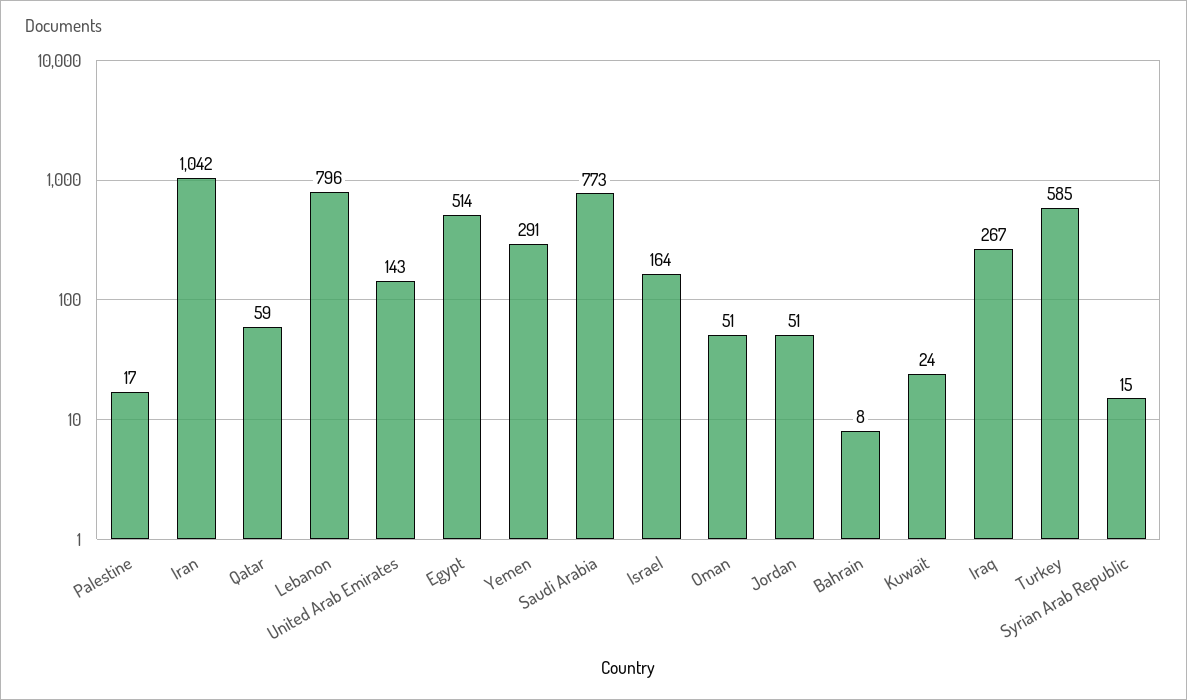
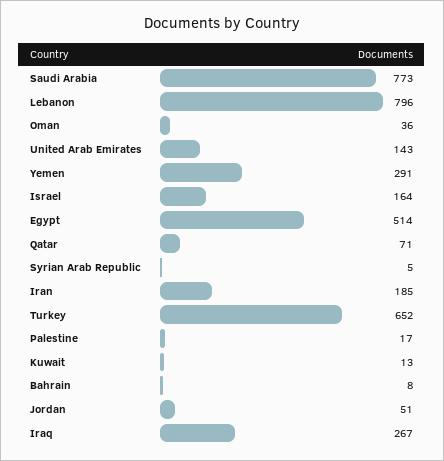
  {
    "Palestine": 17,
-   "Iran": 1042,
+   "Iran": 185,
-   "Qatar": 59,
+   "Qatar": 71,
    "Lebanon": 796,
    "United Arab Emirates": 143,
    "Egypt": 514,
    "Yemen": 291,
    "Saudi Arabia": 773,
    "Israel": 164,
-   "Oman": 51,
+   "Oman": 36,
    "Jordan": 51,
    "Bahrain": 8,
-   "Kuwait": 24,
+   "Kuwait": 13,
    "Iraq": 267,
-   "Turkey": 585,
+   "Turkey": 652,
-   "Syrian Arab Republic": 15
+   "Syrian Arab Republic": 5
  }

